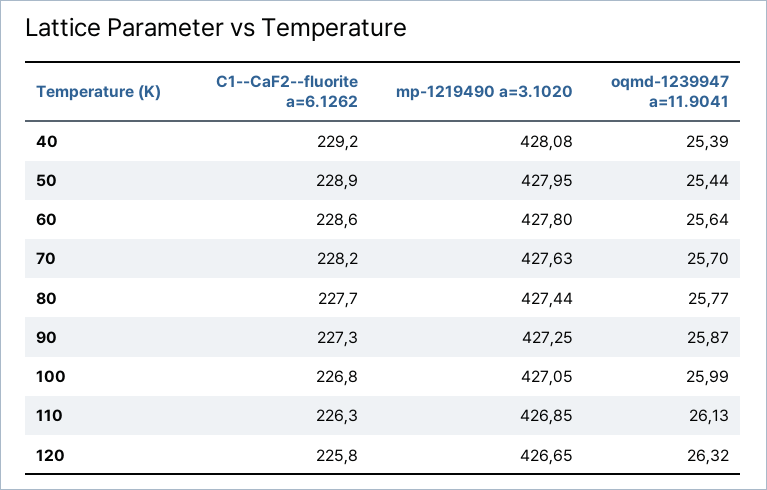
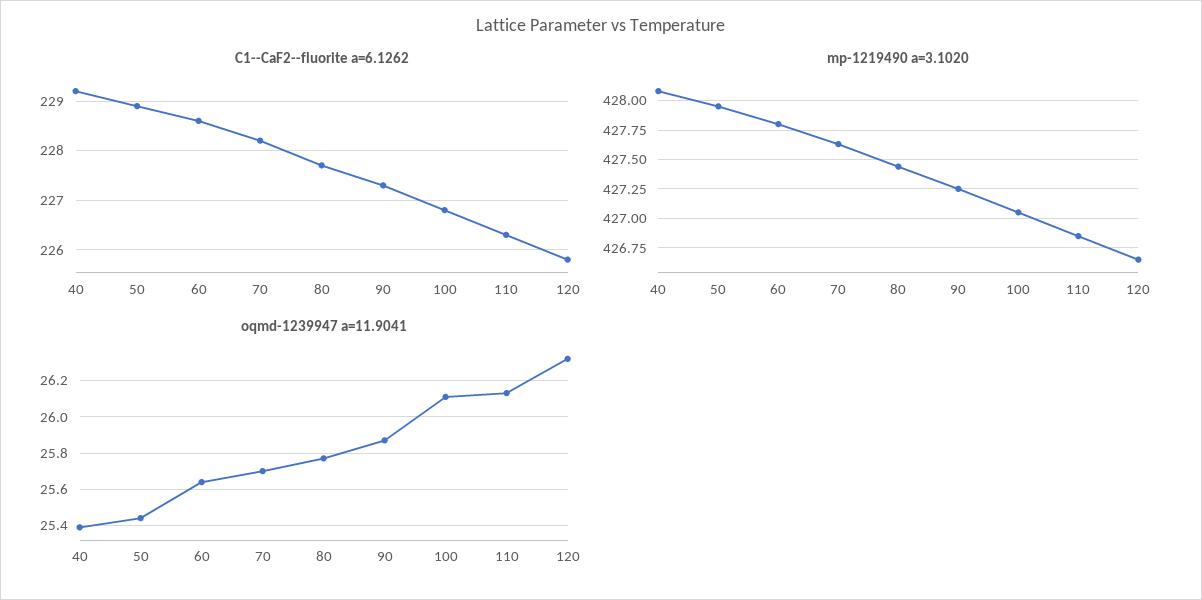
  {
    "C1--CaF2--fluorite a=6.1262": {
      "40": 229.2,
      "50": 228.9,
      "60": 228.6,
      "70": 228.2,
      "80": 227.7,
      "90": 227.3,
      "100": 226.8,
      "110": 226.3,
      "120": 225.8
    },
    "mp-1219490 a=3.1020": {
      "40": 428.08,
      "50": 427.95,
      "60": 427.8,
      "70": 427.63,
      "80": 427.44,
      "90": 427.25,
      "100": 427.05,
      "110": 426.85,
      "120": 426.65
    },
    "oqmd-1239947 a=11.9041": {
      "40": 25.39,
      "50": 25.44,
      "60": 25.64,
      "70": 25.7,
      "80": 25.77,
      "90": 25.87,
-     "100": 25.99,
+     "100": 26.1,
      "110": 26.13,
      "120": 26.32
    }
  }

